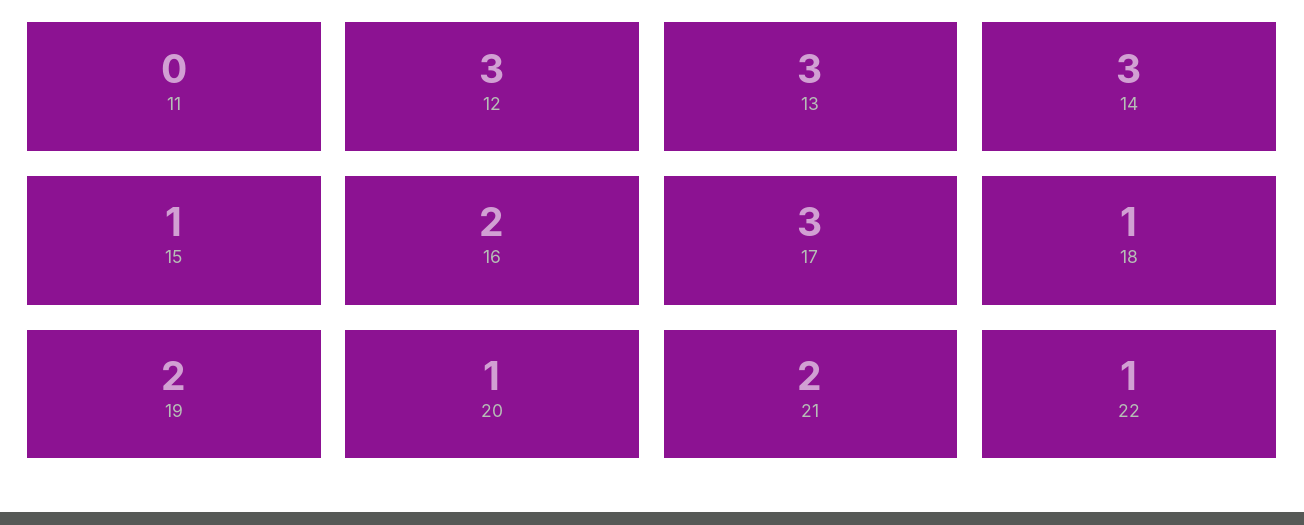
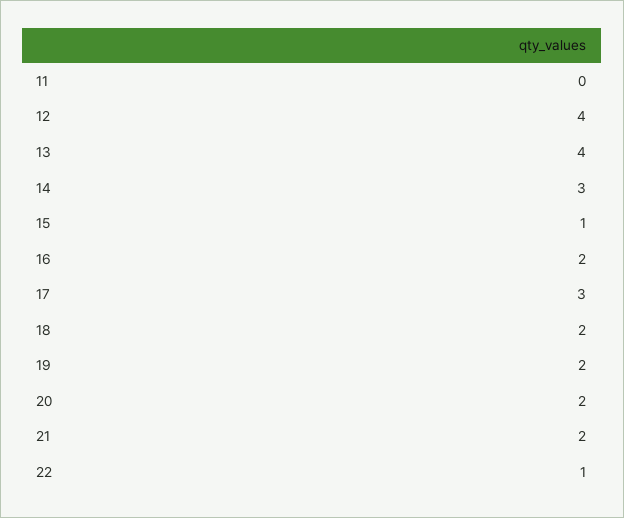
  {
    "11": 0,
-   "12": 3,
+   "12": 4,
-   "13": 3,
+   "13": 4,
    "14": 3,
    "15": 1,
    "16": 2,
    "17": 3,
-   "18": 1,
+   "18": 2,
    "19": 2,
-   "20": 1,
+   "20": 2,
    "21": 2,
    "22": 1
  }

